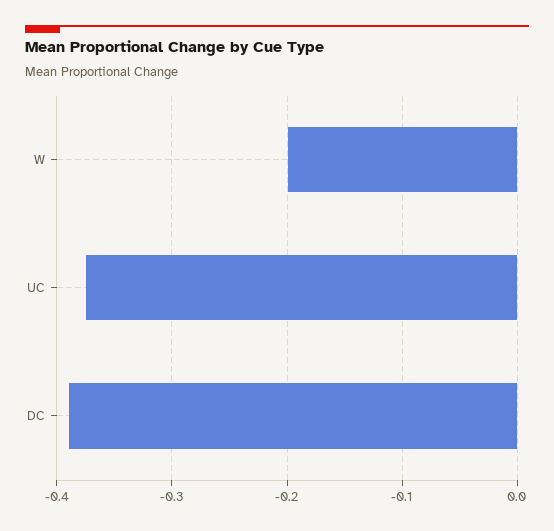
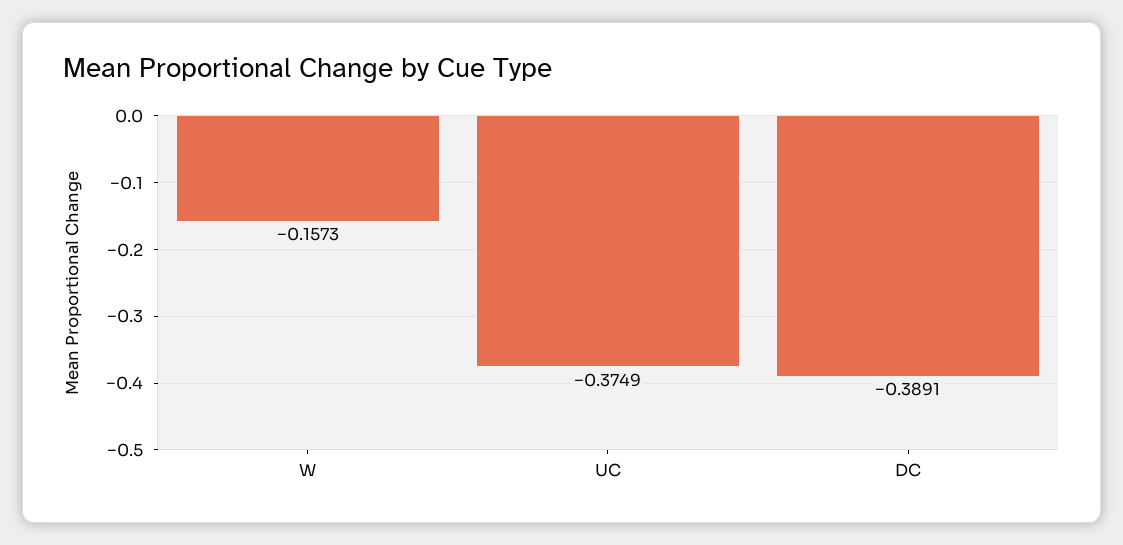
  {
-   "W": -0.2,
+   "W": -0.1573,
    "UC": -0.3749,
    "DC": -0.3891
  }

